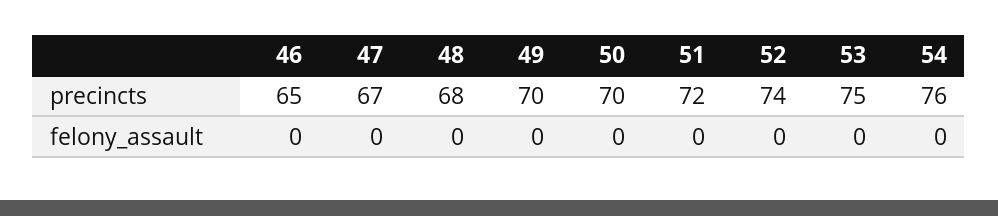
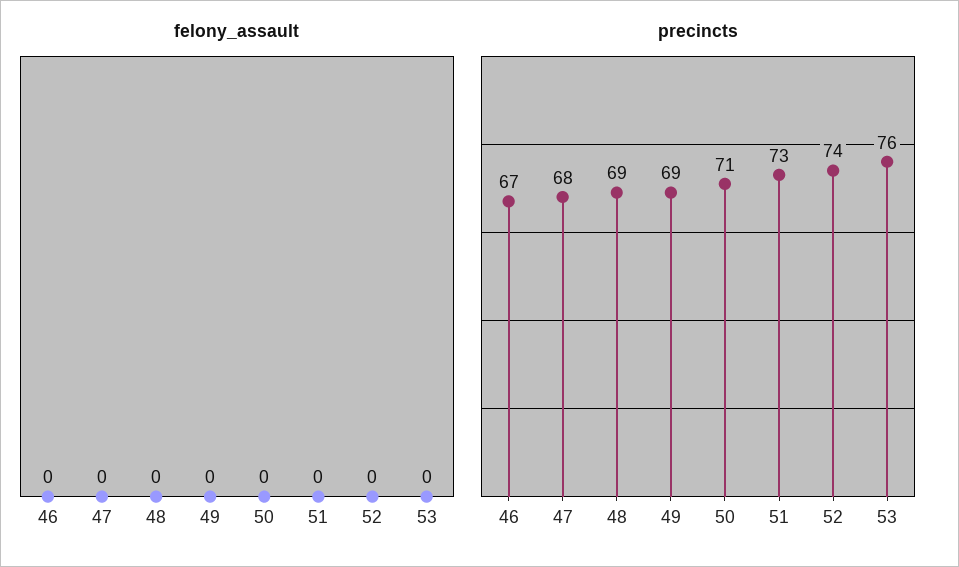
  {
    "precincts": {
-     "46": 65,
+     "46": 67,
-     "47": 67,
+     "47": 68,
-     "48": 68,
+     "48": 69,
-     "49": 70,
+     "49": 69,
-     "50": 70,
+     "50": 71,
-     "51": 72,
+     "51": 73,
      "52": 74,
-     "53": 75,
+     "53": 76
-     "54": 76
    },
    "felony_assault": {
      "46": 0,
      "47": 0,
      "48": 0,
      "49": 0,
      "50": 0,
      "51": 0,
      "52": 0,
-     "53": 0,
+     "53": 0
-     "54": 0
    }
  }

